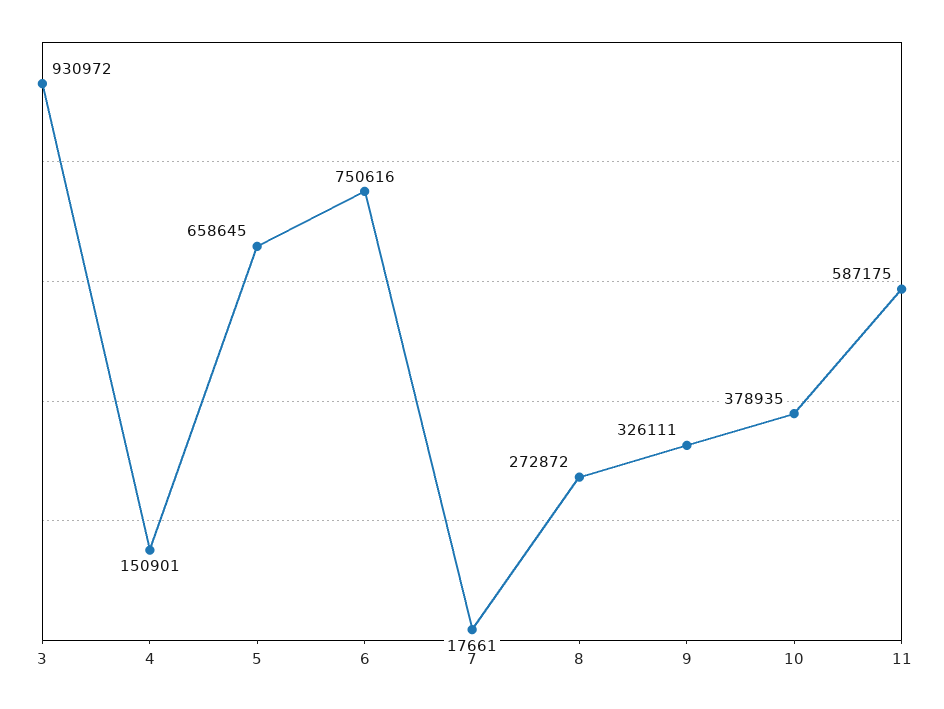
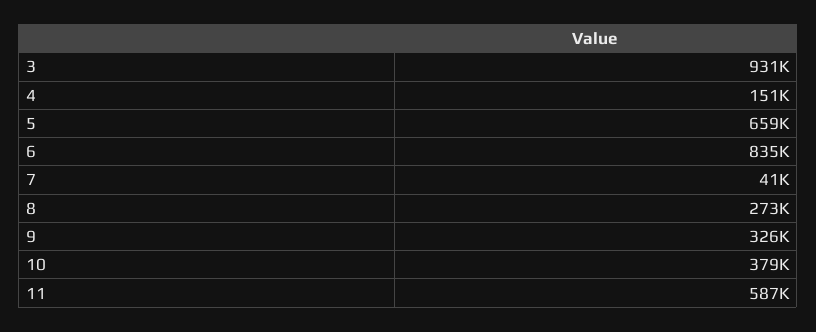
  {
    "3": 930972,
    "4": 150901,
    "5": 658645,
-   "6": 750616,
+   "6": 835000,
-   "7": 17661,
+   "7": 41000,
    "8": 272872,
    "9": 326111,
    "10": 378935,
    "11": 587175
  }

